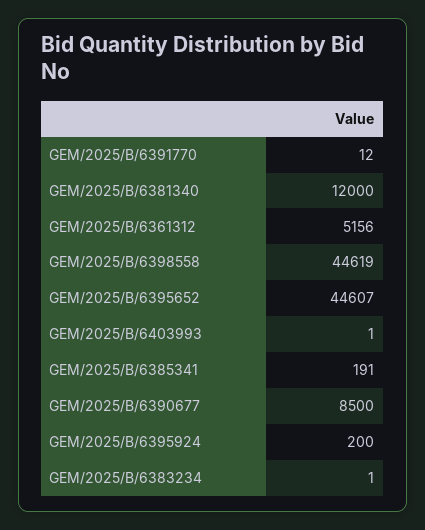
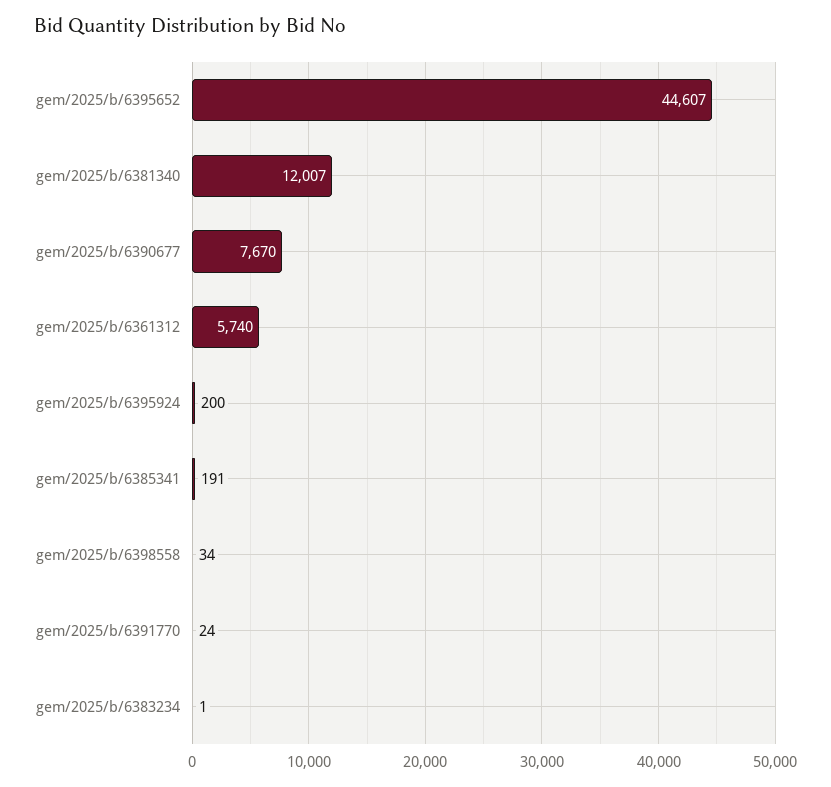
  {
-   "GEM/2025/B/6391770": 12,
+   "GEM/2025/B/6391770": 24,
-   "GEM/2025/B/6381340": 12000,
+   "GEM/2025/B/6381340": 12007,
-   "GEM/2025/B/6361312": 5156,
+   "GEM/2025/B/6361312": 5740,
-   "GEM/2025/B/6398558": 44619,
+   "GEM/2025/B/6398558": 34,
    "GEM/2025/B/6395652": 44607,
-   "GEM/2025/B/6403993": 1,
    "GEM/2025/B/6385341": 191,
-   "GEM/2025/B/6390677": 8500,
+   "GEM/2025/B/6390677": 7670,
    "GEM/2025/B/6395924": 200,
    "GEM/2025/B/6383234": 1
  }

